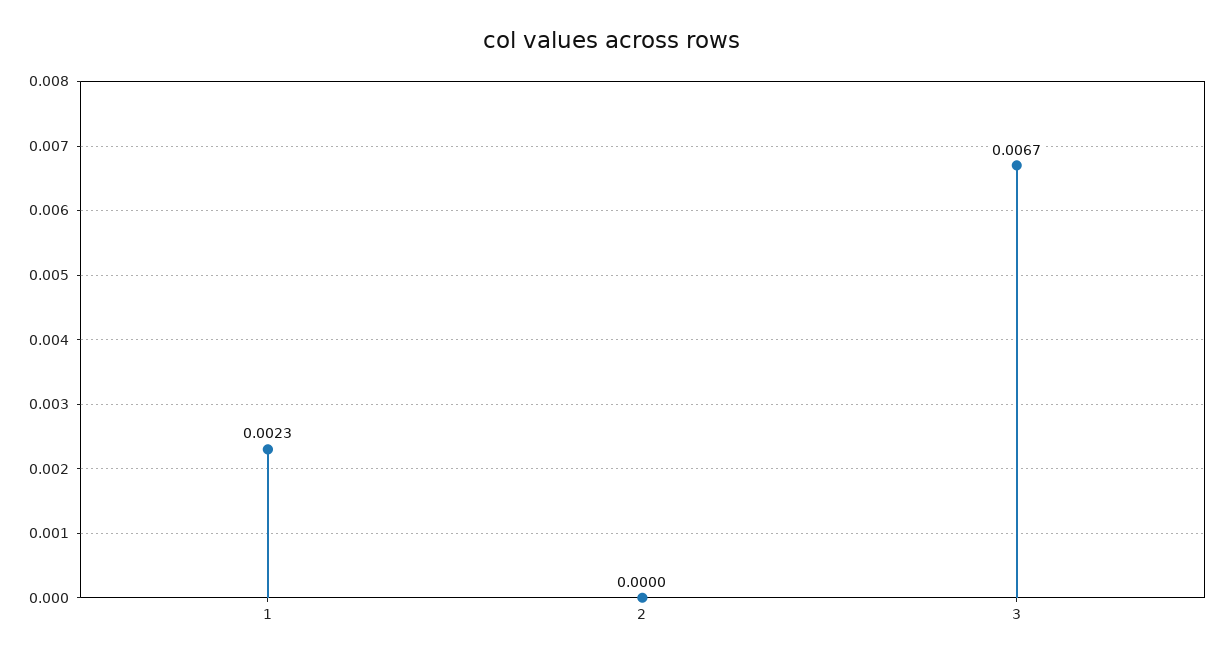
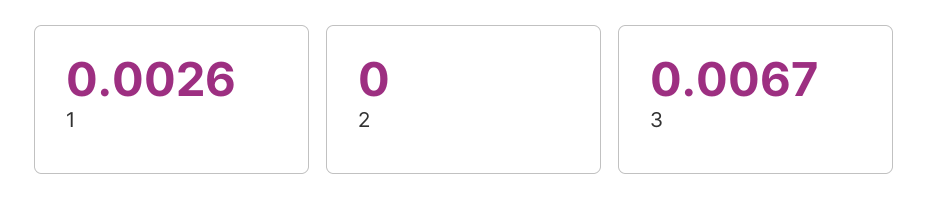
  {
-   "1": 0.0023,
+   "1": 0.0026,
    "2": 0,
    "3": 0.0067
  }

